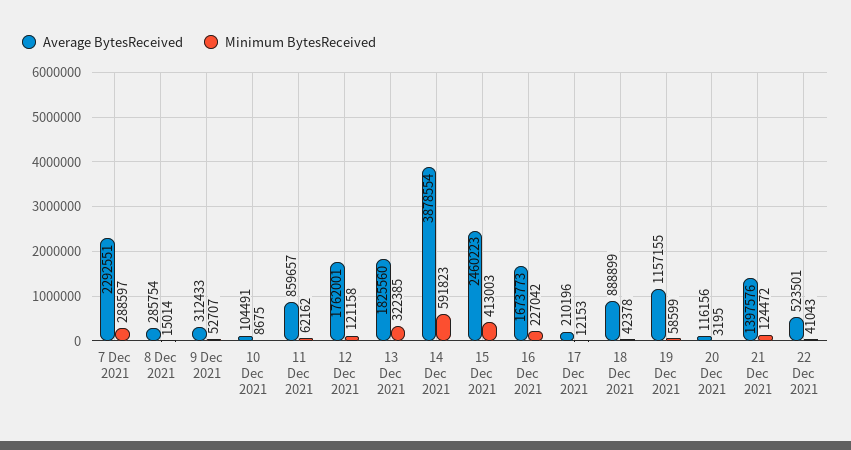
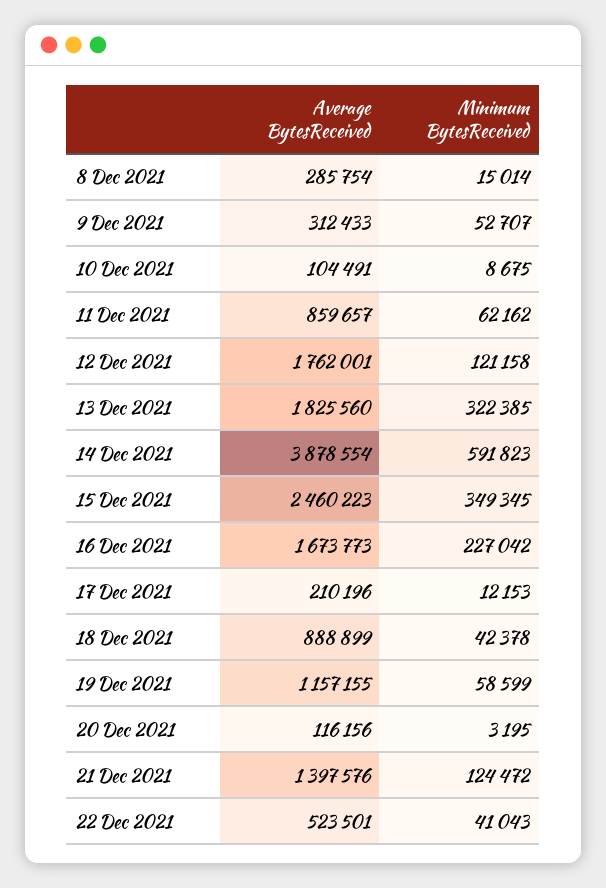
  {
    "Average BytesReceived": {
-     "7 Dec 2021": 2292551,
      "8 Dec 2021": 285754,
      "9 Dec 2021": 312433,
      "10 Dec 2021": 104491,
      "11 Dec 2021": 859657,
      "12 Dec 2021": 1762001,
      "13 Dec 2021": 1825560,
      "14 Dec 2021": 3878554,
      "15 Dec 2021": 2460223,
      "16 Dec 2021": 1673773,
      "17 Dec 2021": 210196,
      "18 Dec 2021": 888899,
      "19 Dec 2021": 1157155,
      "20 Dec 2021": 116156,
      "21 Dec 2021": 1397576,
      "22 Dec 2021": 523501
    },
    "Minimum BytesReceived": {
-     "7 Dec 2021": 288597,
      "8 Dec 2021": 15014,
      "9 Dec 2021": 52707,
      "10 Dec 2021": 8675,
      "11 Dec 2021": 62162,
      "12 Dec 2021": 121158,
      "13 Dec 2021": 322385,
      "14 Dec 2021": 591823,
-     "15 Dec 2021": 413003,
+     "15 Dec 2021": 349345,
      "16 Dec 2021": 227042,
      "17 Dec 2021": 12153,
      "18 Dec 2021": 42378,
      "19 Dec 2021": 58599,
      "20 Dec 2021": 3195,
      "21 Dec 2021": 124472,
      "22 Dec 2021": 41043
    }
  }

